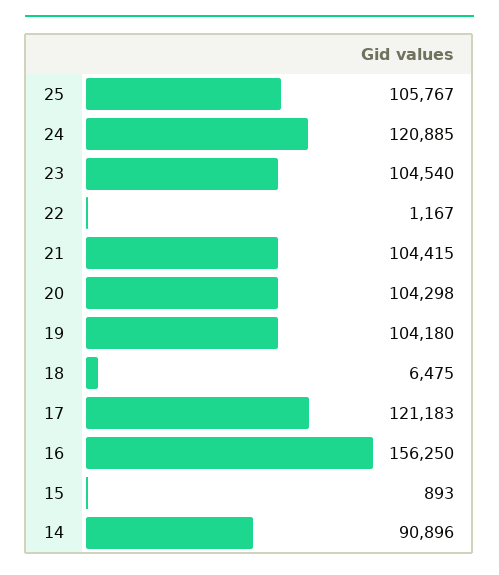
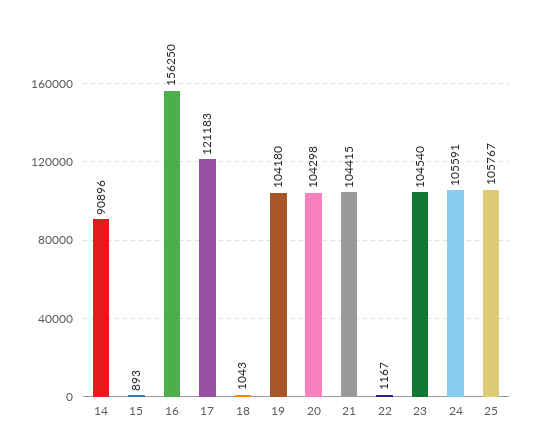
  {
    "25": 105767,
-   "24": 120885,
+   "24": 105591,
    "23": 104540,
    "22": 1167,
    "21": 104415,
    "20": 104298,
    "19": 104180,
-   "18": 6475,
+   "18": 1043,
    "17": 121183,
    "16": 156250,
    "15": 893,
    "14": 90896
  }

